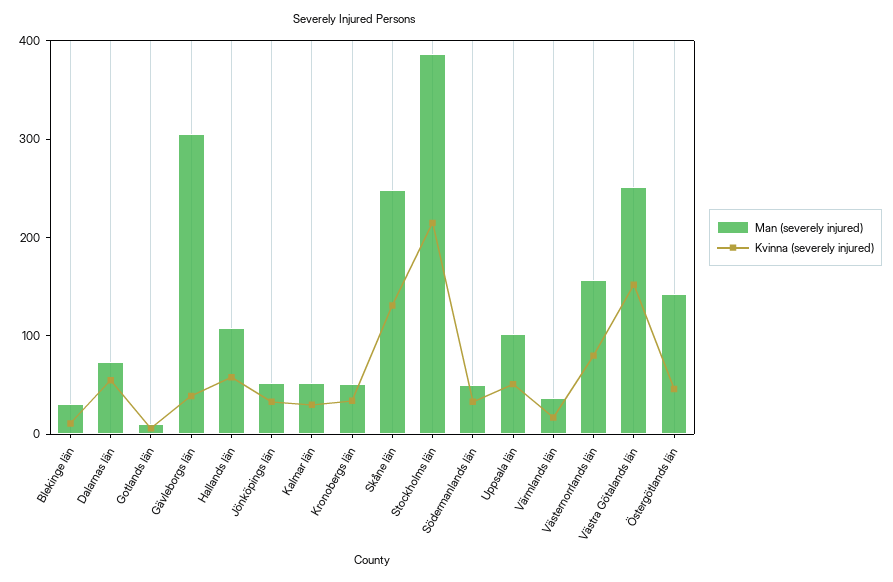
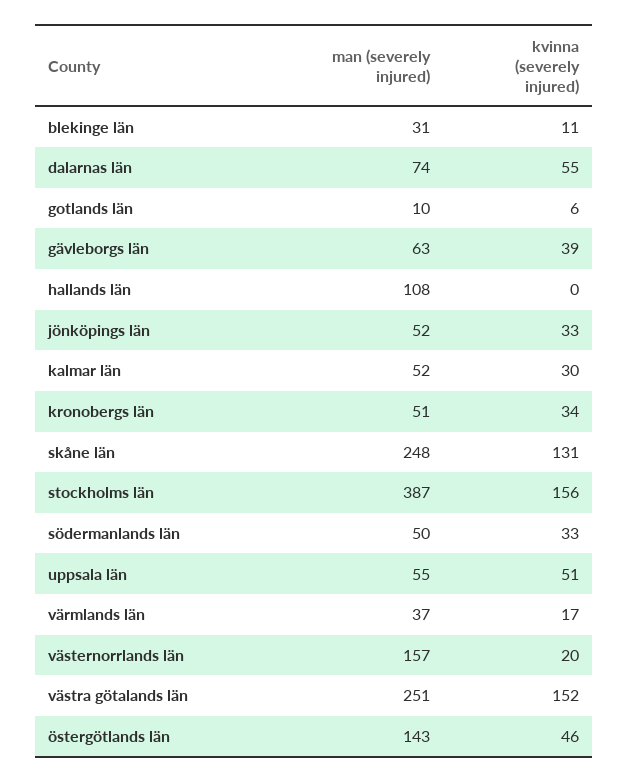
  {
    "Man (severely injured)": {
      "Blekinge län": 31,
      "Dalarnas län": 74,
      "Gotlands län": 10,
-     "Gävleborgs län": 300,
+     "Gävleborgs län": 63,
      "Hallands län": 108,
      "Jönköpings län": 52,
      "Kalmar län": 52,
      "Kronobergs län": 51,
      "Skåne län": 248,
      "Stockholms län": 387,
      "Södermanlands län": 50,
-     "Uppsala län": 100,
+     "Uppsala län": 55,
      "Värmlands län": 37,
      "Västernorrlands län": 157,
      "Västra Götalands län": 251,
      "Östergötlands län": 143
    },
    "Kvinna (severely injured)": {
      "Blekinge län": 11,
      "Dalarnas län": 55,
      "Gotlands län": 6,
      "Gävleborgs län": 39,
-     "Hallands län": 60,
+     "Hallands län": 0,
      "Jönköpings län": 33,
      "Kalmar län": 30,
      "Kronobergs län": 34,
      "Skåne län": 131,
-     "Stockholms län": 220,
+     "Stockholms län": 156,
      "Södermanlands län": 33,
      "Uppsala län": 51,
      "Värmlands län": 17,
-     "Västernorrlands län": 80,
+     "Västernorrlands län": 20,
      "Västra Götalands län": 152,
      "Östergötlands län": 46
    }
  }

